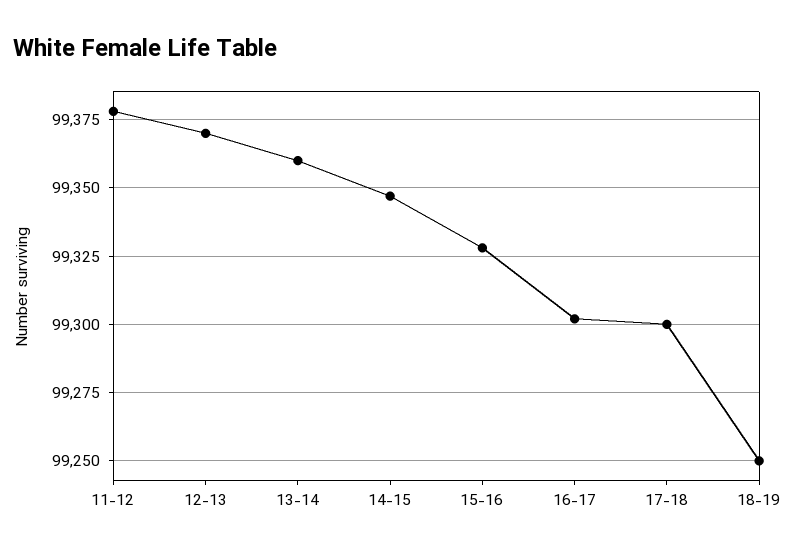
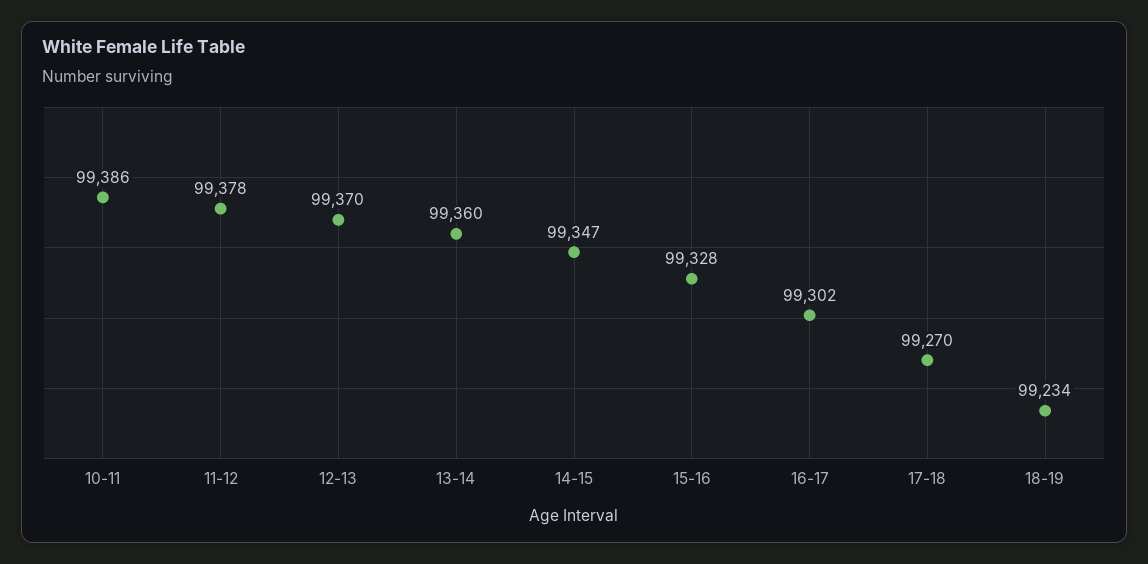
  {
    "11-12": 99378,
    "12-13": 99370,
    "13-14": 99360,
    "14-15": 99347,
    "15-16": 99328,
    "16-17": 99302,
-   "17-18": 99300,
+   "17-18": 99270,
-   "18-19": 99250
+   "18-19": 99234,
+   "10-11": 99386
  }

